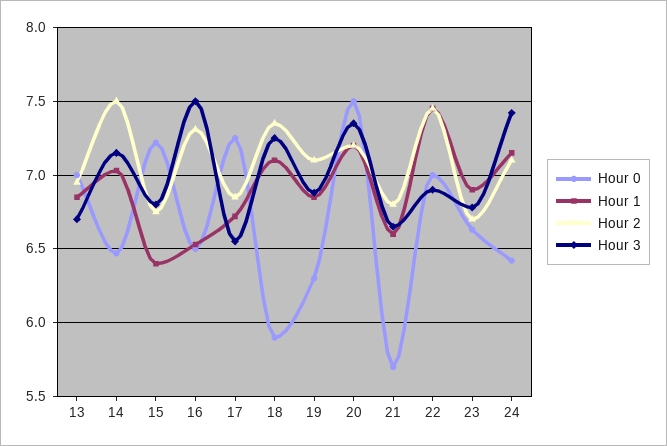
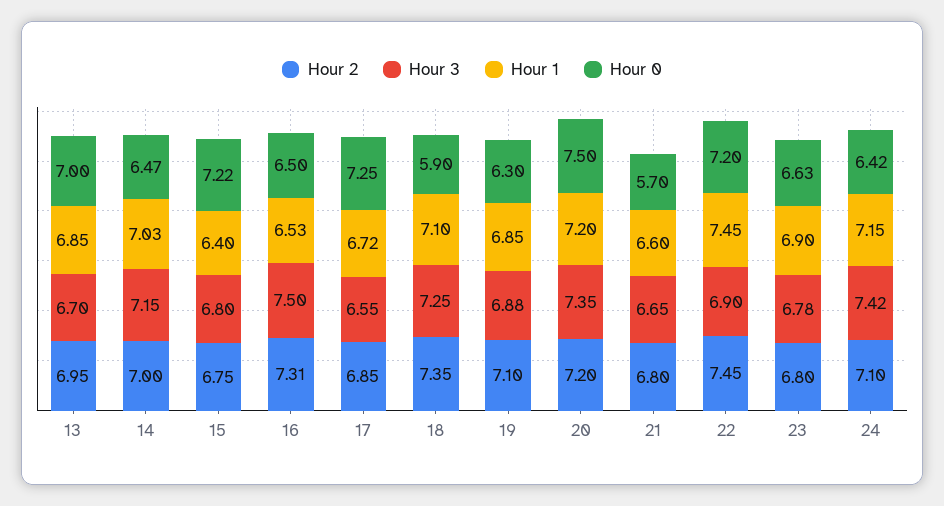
  {
    "Hour 0": {
      "13": 7,
      "14": 6.47,
      "15": 7.22,
      "16": 6.5,
      "17": 7.25,
      "18": 5.9,
      "19": 6.3,
      "20": 7.5,
      "21": 5.7,
-     "22": 7,
+     "22": 7.2,
      "23": 6.63,
      "24": 6.42
    },
    "Hour 1": {
      "13": 6.85,
      "14": 7.03,
      "15": 6.4,
      "16": 6.53,
      "17": 6.72,
      "18": 7.1,
      "19": 6.85,
      "20": 7.2,
      "21": 6.6,
      "22": 7.45,
      "23": 6.9,
      "24": 7.15
    },
    "Hour 2": {
      "13": 6.95,
-     "14": 7.5,
+     "14": 7,
      "15": 6.75,
      "16": 7.31,
      "17": 6.85,
      "18": 7.35,
      "19": 7.1,
      "20": 7.2,
      "21": 6.8,
      "22": 7.45,
-     "23": 6.7,
+     "23": 6.8,
      "24": 7.1
    },
    "Hour 3": {
      "13": 6.7,
      "14": 7.15,
      "15": 6.8,
      "16": 7.5,
      "17": 6.55,
      "18": 7.25,
      "19": 6.88,
      "20": 7.35,
      "21": 6.65,
      "22": 6.9,
      "23": 6.78,
      "24": 7.42
    }
  }

